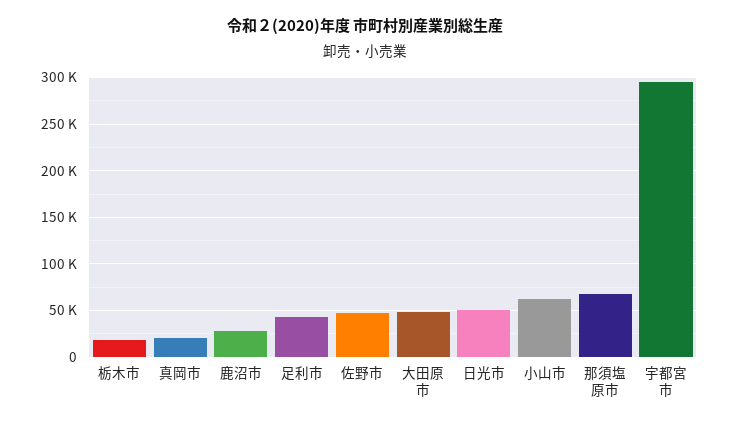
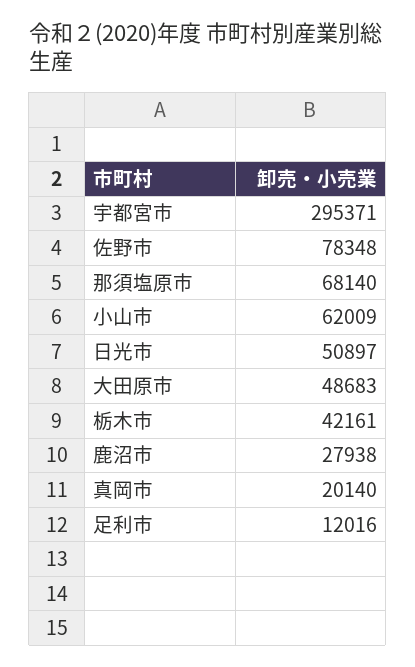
  {
-   "栃木市": 20000,
+   "栃木市": 42161,
    "真岡市": 20140,
    "鹿沼市": 27938,
-   "足利市": 40000,
+   "足利市": 12016,
-   "佐野市": 50000,
+   "佐野市": 78348,
    "大田原市": 48683,
    "日光市": 50897,
    "小山市": 62009,
    "那須塩原市": 68140,
    "宇都宮市": 295371
  }

